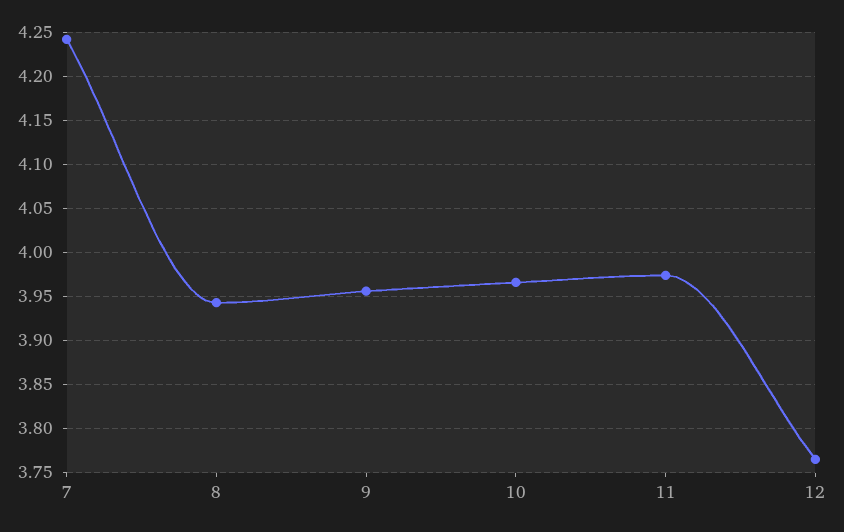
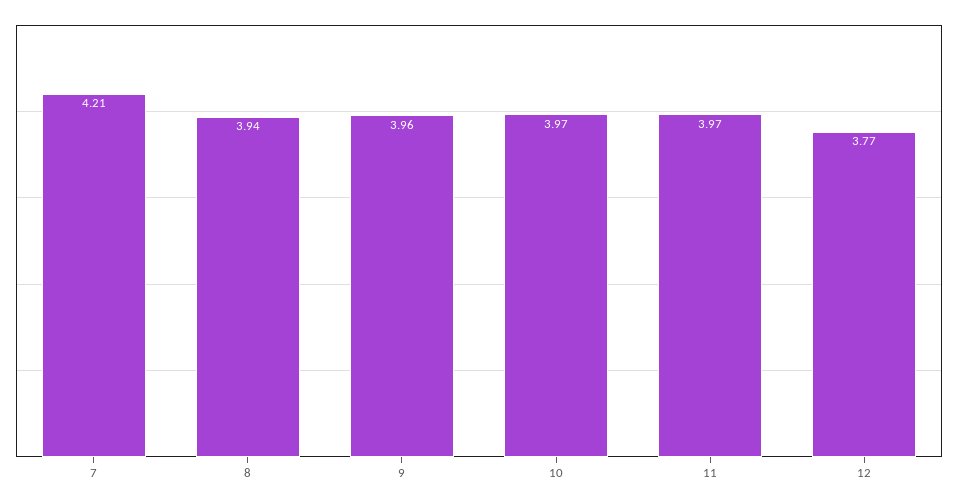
  {
-   "7": 4.24,
+   "7": 4.21,
    "8": 3.94,
    "9": 3.96,
    "10": 3.97,
    "11": 3.97,
    "12": 3.77
  }

